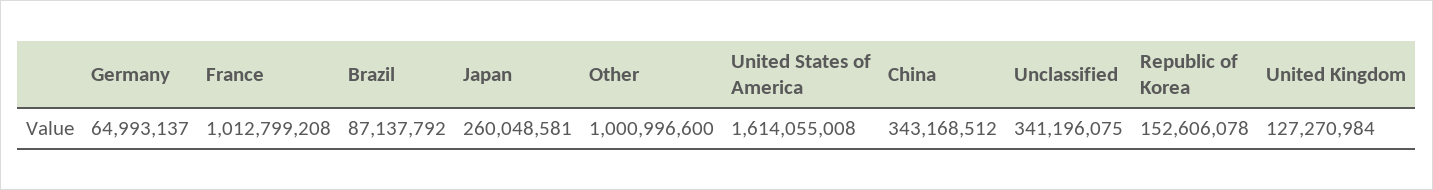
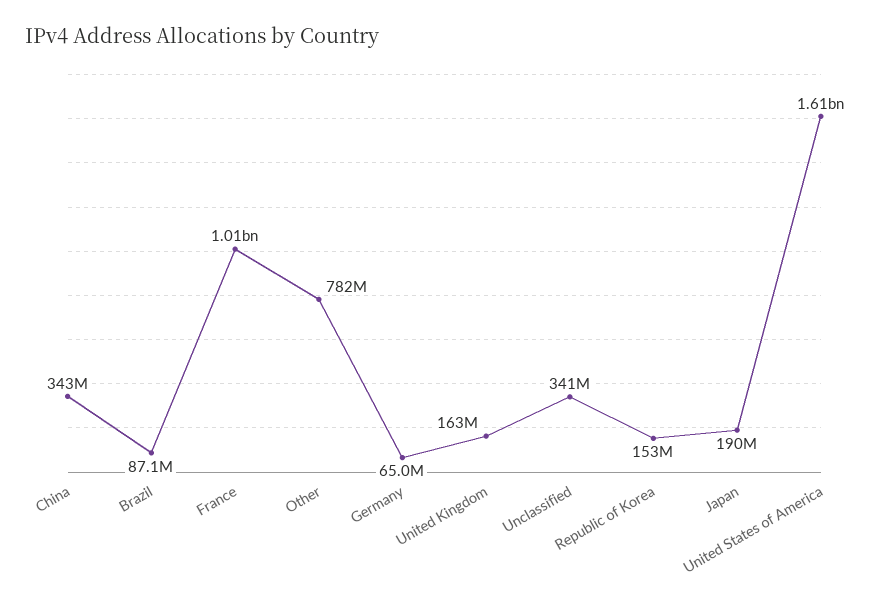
  {
    "Germany": 64993137,
    "France": 1012799208,
    "Brazil": 87137792,
-   "Japan": 260048581,
+   "Japan": 190000000,
-   "Other": 1000996600,
+   "Other": 782000000,
    "United States of America": 1614055008,
    "China": 343168512,
    "Unclassified": 341196075,
    "Republic of Korea": 152606078,
-   "United Kingdom": 127270984
+   "United Kingdom": 163000000
  }

